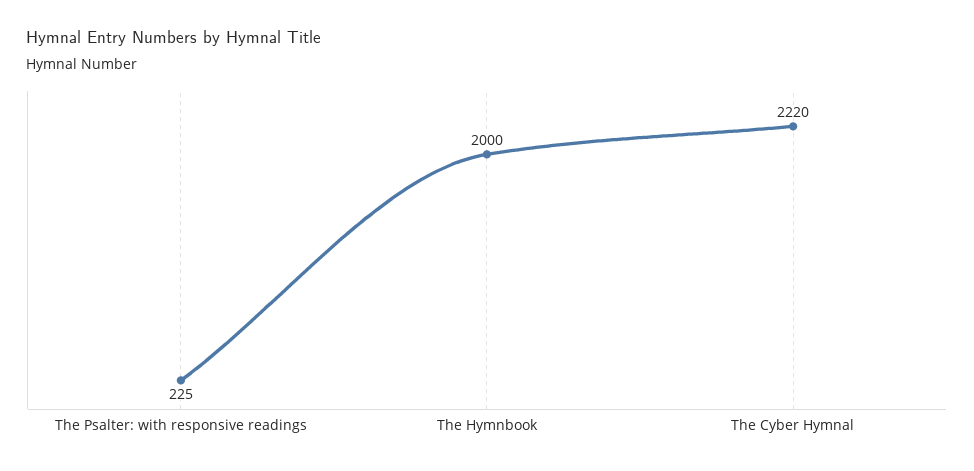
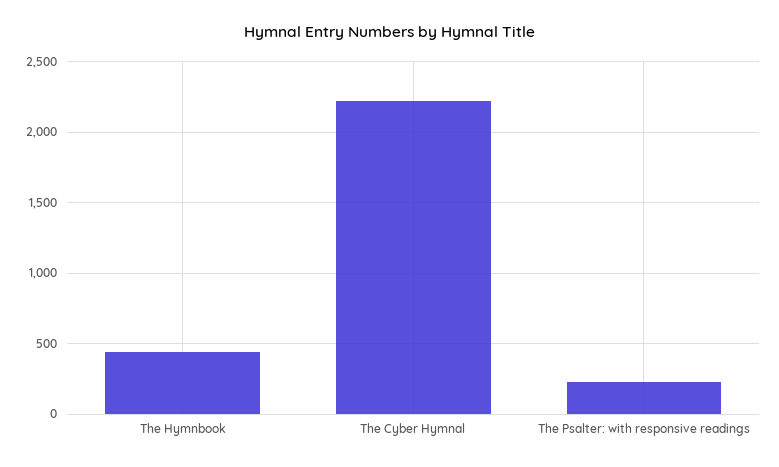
  {
    "The Psalter: with responsive readings": 225,
-   "The Hymnbook": 2000,
+   "The Hymnbook": 450,
    "The Cyber Hymnal": 2220
  }

